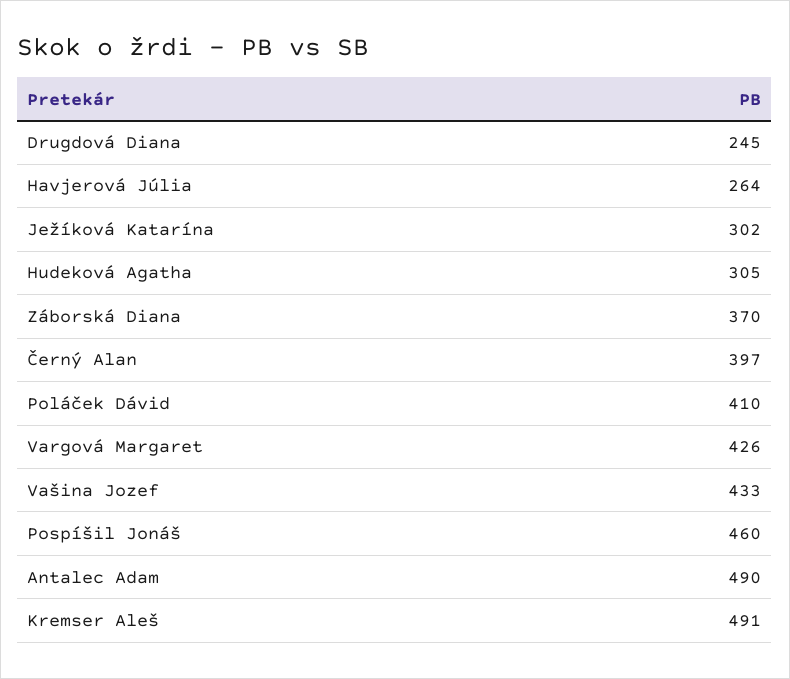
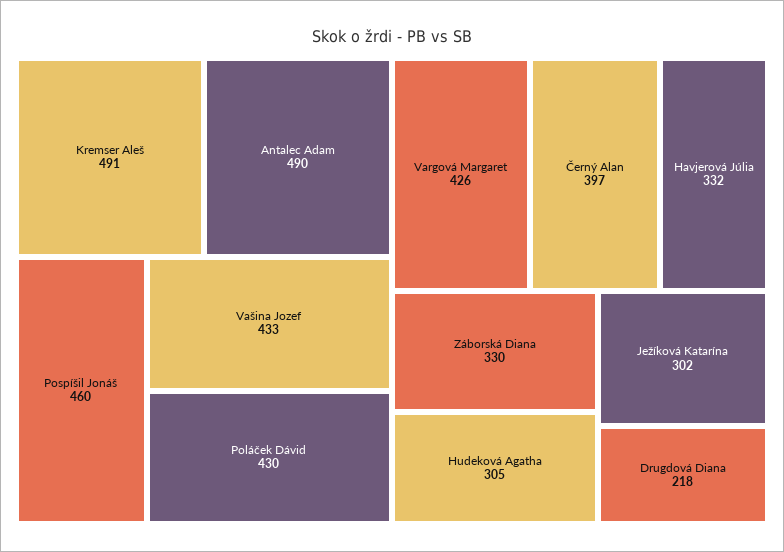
  {
-   "Drugdová Diana": 245,
+   "Drugdová Diana": 218,
-   "Havjerová Júlia": 264,
+   "Havjerová Júlia": 332,
    "Ježíková Katarína": 302,
    "Hudeková Agatha": 305,
-   "Záborská Diana": 370,
+   "Záborská Diana": 330,
    "Černý Alan": 397,
-   "Poláček Dávid": 410,
+   "Poláček Dávid": 430,
    "Vargová Margaret": 426,
    "Vašina Jozef": 433,
    "Pospíšil Jonáš": 460,
    "Antalec Adam": 490,
    "Kremser Aleš": 491
  }

